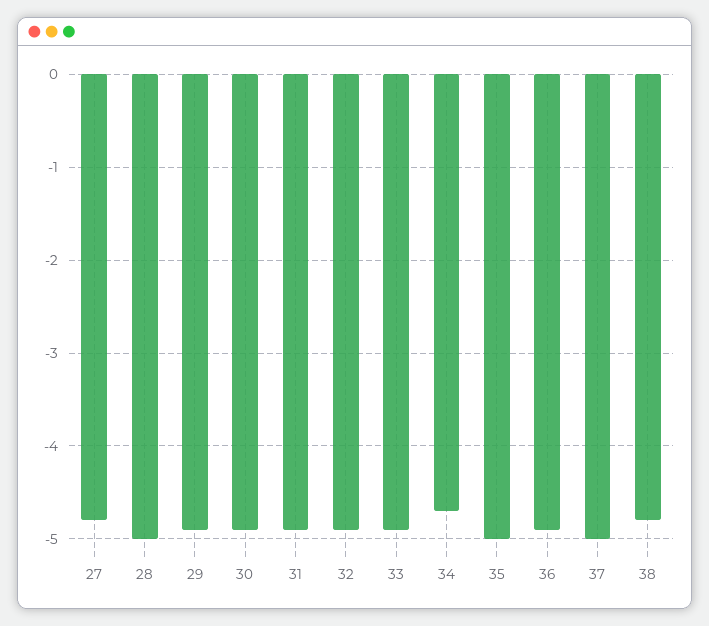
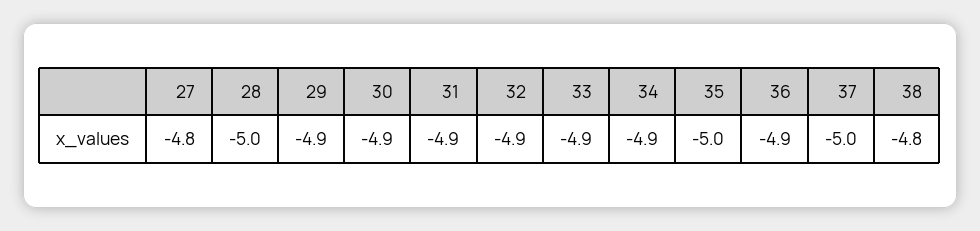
  {
    "27": -4.8,
    "28": -5,
    "29": -4.9,
    "30": -4.9,
    "31": -4.9,
    "32": -4.9,
    "33": -4.9,
-   "34": -4.7,
+   "34": -4.9,
    "35": -5,
    "36": -4.9,
    "37": -5,
    "38": -4.8
  }

